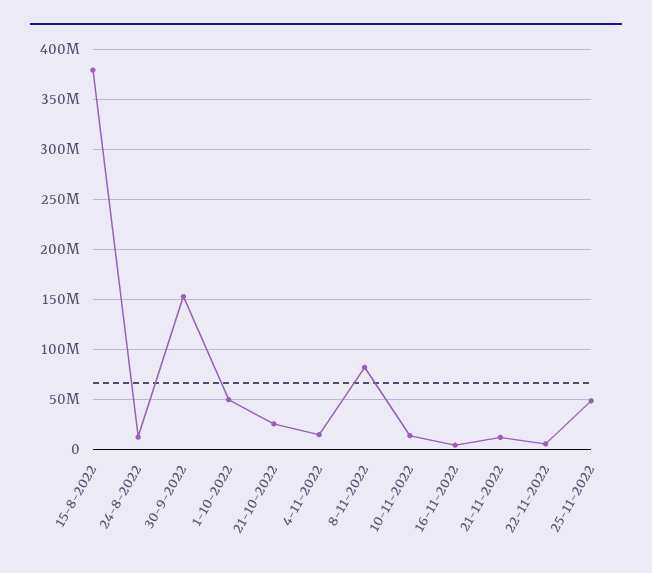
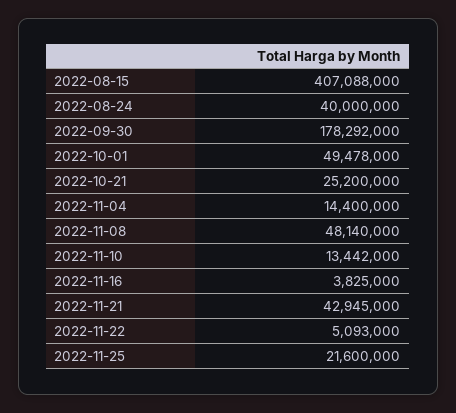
  {
-   "15-8-2022": 380000000,
+   "15-8-2022": 407088000,
-   "24-8-2022": 10000000,
+   "24-8-2022": 40000000,
-   "30-9-2022": 150000000,
+   "30-9-2022": 178292000,
    "1-10-2022": 49478000,
    "21-10-2022": 25200000,
    "4-11-2022": 14400000,
-   "8-11-2022": 80000000,
+   "8-11-2022": 48140000,
    "10-11-2022": 13442000,
    "16-11-2022": 3825000,
-   "21-11-2022": 10000000,
+   "21-11-2022": 42945000,
    "22-11-2022": 5093000,
-   "25-11-2022": 50000000
+   "25-11-2022": 21600000
  }

